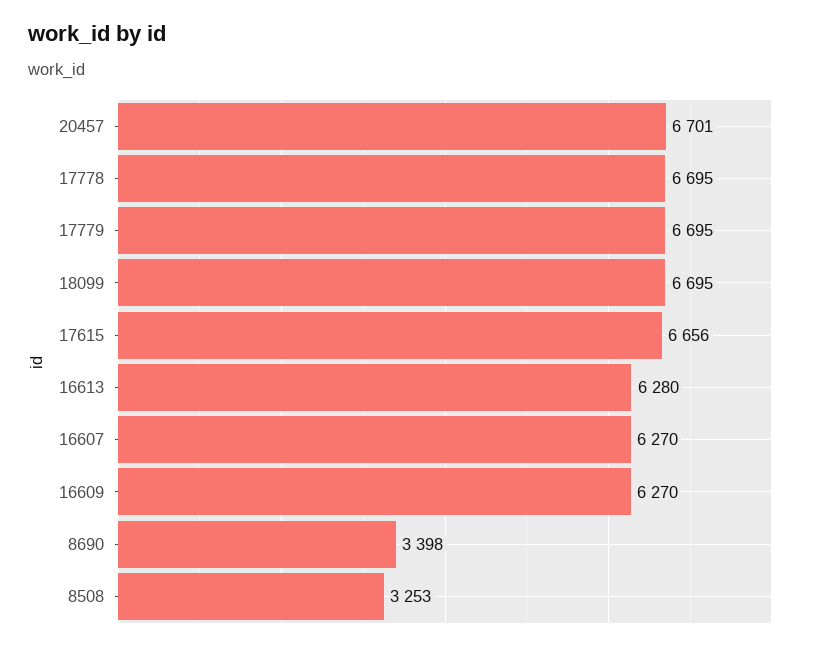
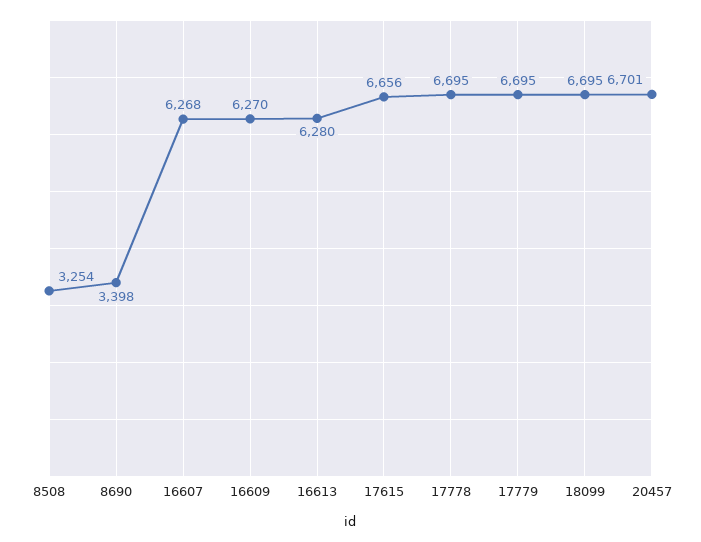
  {
    "20457": 6701,
    "17778": 6695,
    "17779": 6695,
    "18099": 6695,
    "17615": 6656,
    "16613": 6280,
-   "16607": 6270,
+   "16607": 6268,
    "16609": 6270,
    "8690": 3398,
-   "8508": 3253
+   "8508": 3254
  }

